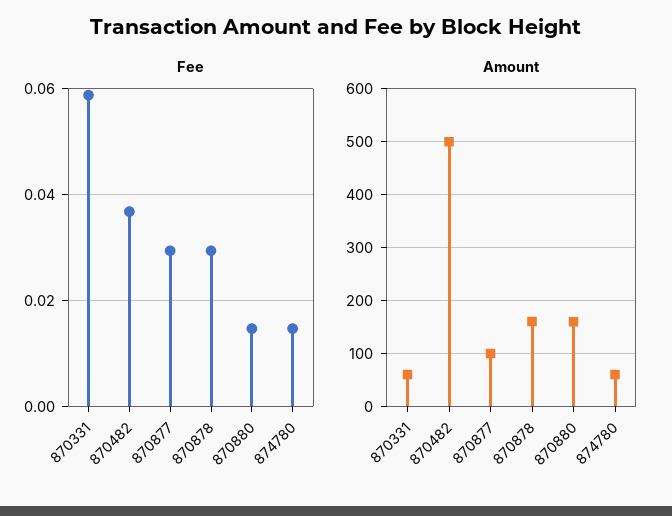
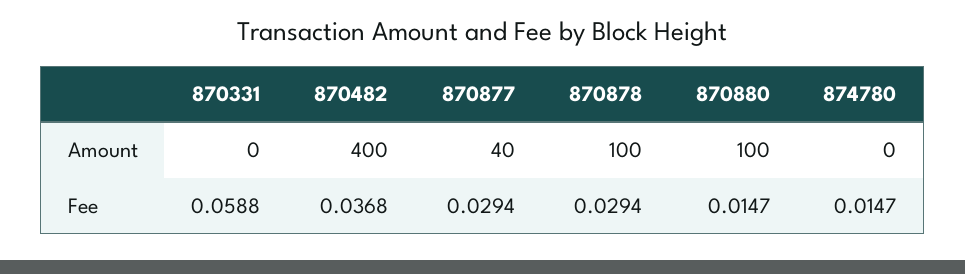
  {
    "Fee": {
      "870331": 0.0588,
      "870482": 0.0368,
      "870877": 0.0294,
      "870878": 0.0294,
      "870880": 0.0147,
      "874780": 0.0147
    },
    "Amount": {
-     "870331": 60,
+     "870331": 0,
-     "870482": 500,
+     "870482": 400,
-     "870877": 100,
+     "870877": 40,
-     "870878": 160,
+     "870878": 100,
-     "870880": 160,
+     "870880": 100,
-     "874780": 60
+     "874780": 0
    }
  }

